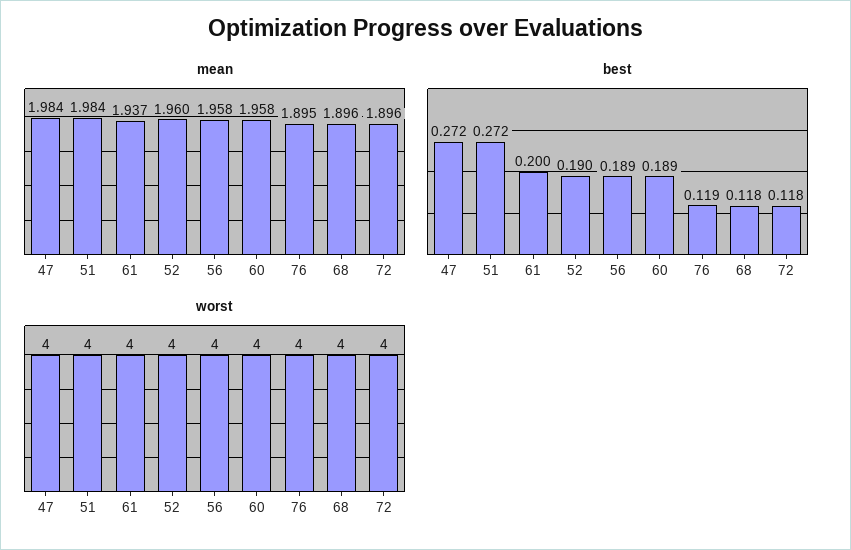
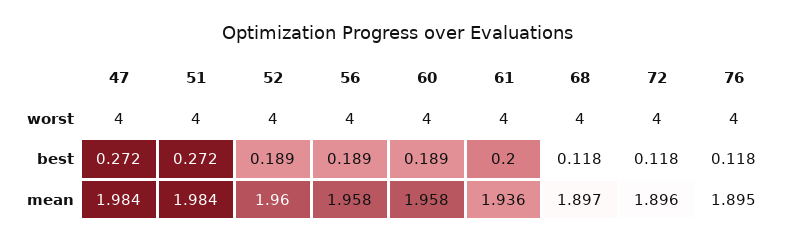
  {
    "mean": {
      "47": 1.984,
      "51": 1.984,
-     "61": 1.937,
+     "61": 1.936,
      "52": 1.96,
      "56": 1.958,
      "60": 1.958,
      "76": 1.895,
-     "68": 1.896,
+     "68": 1.897,
      "72": 1.896
    },
    "best": {
      "47": 0.272,
      "51": 0.272,
      "61": 0.2,
-     "52": 0.19,
+     "52": 0.189,
      "56": 0.189,
      "60": 0.189,
-     "76": 0.119,
+     "76": 0.118,
      "68": 0.118,
      "72": 0.118
    },
    "worst": {
      "47": 4,
      "51": 4,
      "61": 4,
      "52": 4,
      "56": 4,
      "60": 4,
      "76": 4,
      "68": 4,
      "72": 4
    }
  }

